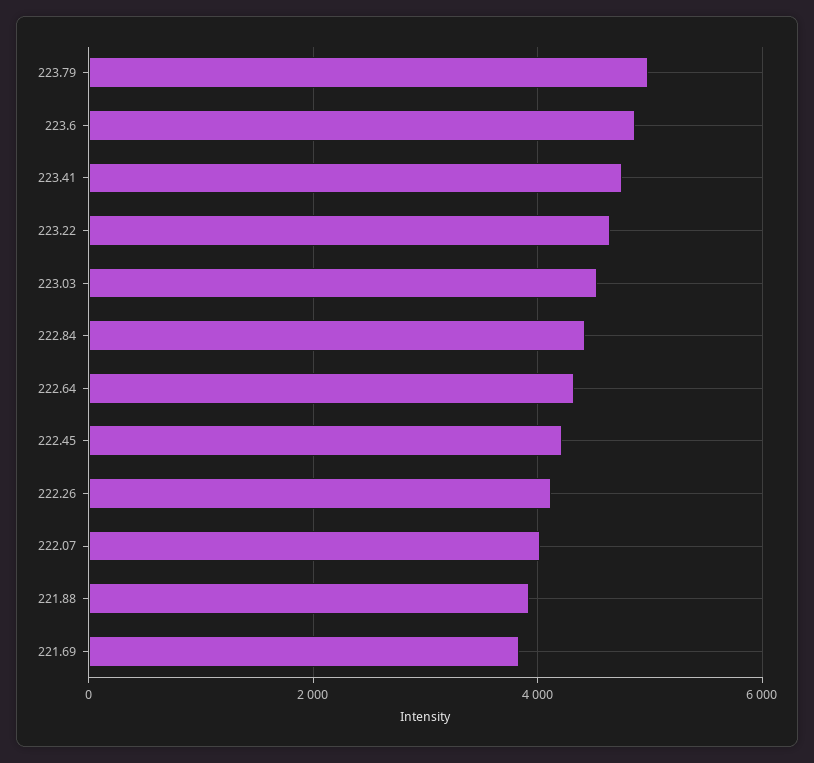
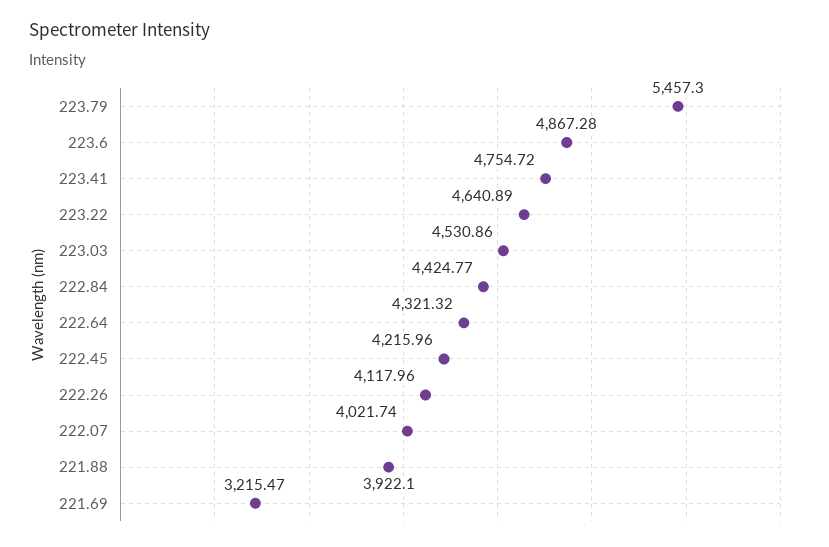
  {
-   "223.79": 5000,
+   "223.79": 5457.3,
    "223.6": 4867.28,
    "223.41": 4754.72,
    "223.22": 4640.89,
    "223.03": 4530.86,
    "222.84": 4424.77,
    "222.64": 4321.32,
    "222.45": 4215.96,
    "222.26": 4117.96,
    "222.07": 4021.74,
    "221.88": 3922.1,
-   "221.69": 3800
+   "221.69": 3215.47
  }

